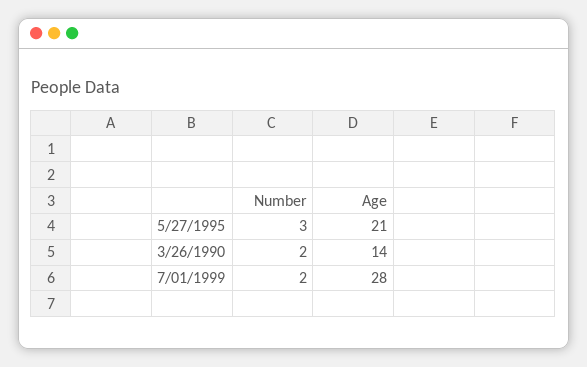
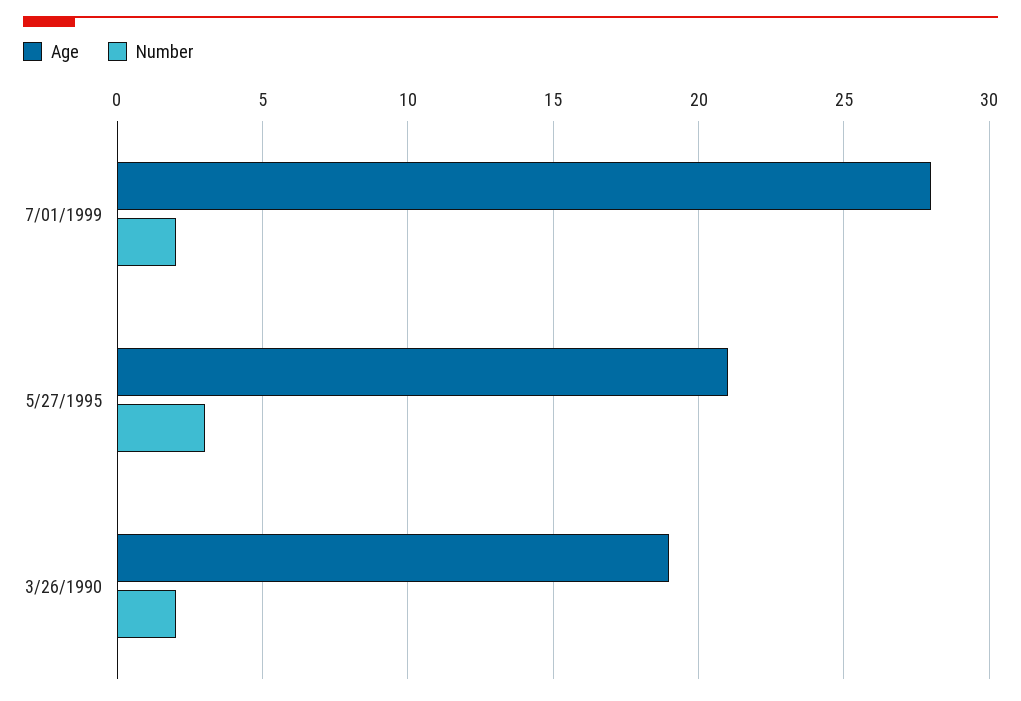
  {
    "Number": {
      "5/27/1995": 3,
      "3/26/1990": 2,
      "7/01/1999": 2
    },
    "Age": {
      "5/27/1995": 21,
-     "3/26/1990": 14,
+     "3/26/1990": 19,
      "7/01/1999": 28
    }
  }

